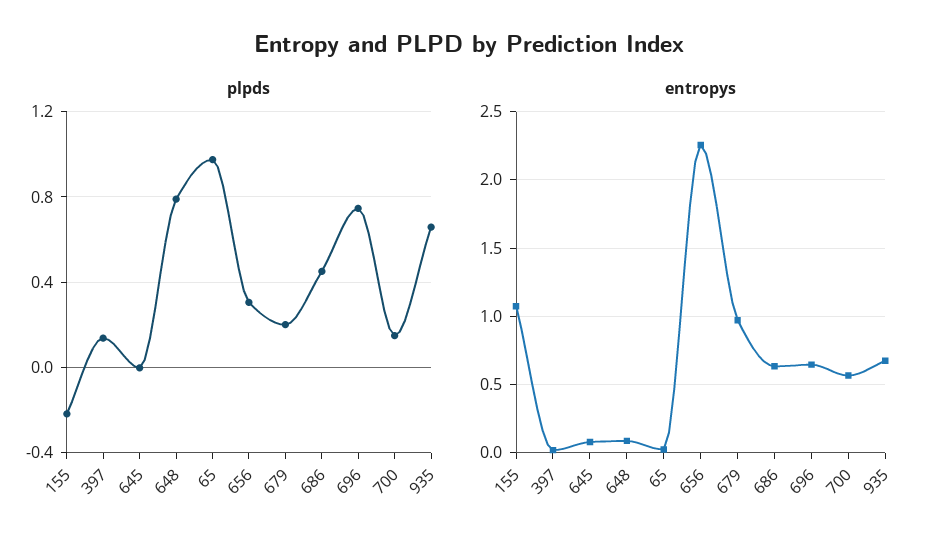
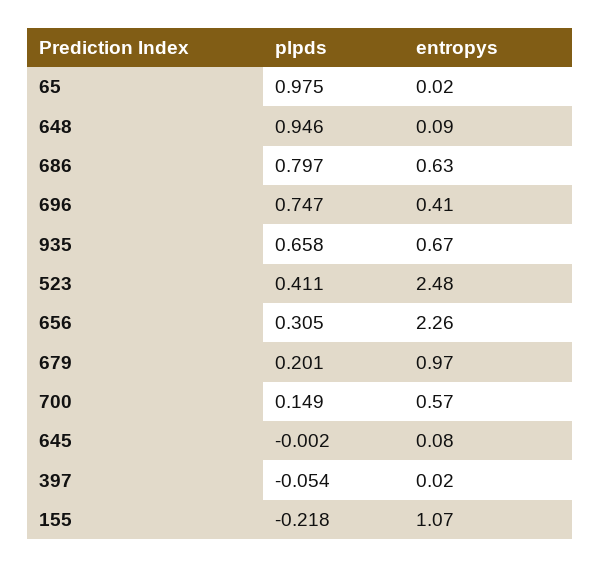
  {
    "plpds": {
      "155": -0.218,
-     "397": 0.15,
+     "397": -0.054,
      "645": -0.002,
-     "648": 0.8,
+     "648": 0.946,
      "65": 0.975,
      "656": 0.305,
      "679": 0.201,
-     "686": 0.45,
+     "686": 0.797,
      "696": 0.747,
      "700": 0.149,
-     "935": 0.658
+     "935": 0.658,
+     "523": 0.411
    },
    "entropys": {
      "155": 1.07,
      "397": 0.02,
      "645": 0.08,
      "648": 0.09,
      "65": 0.02,
      "656": 2.26,
      "679": 0.97,
      "686": 0.63,
-     "696": 0.65,
+     "696": 0.41,
      "700": 0.57,
-     "935": 0.67
+     "935": 0.67,
+     "523": 2.48
    }
  }

